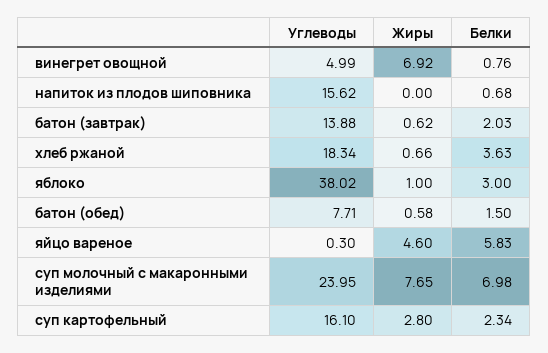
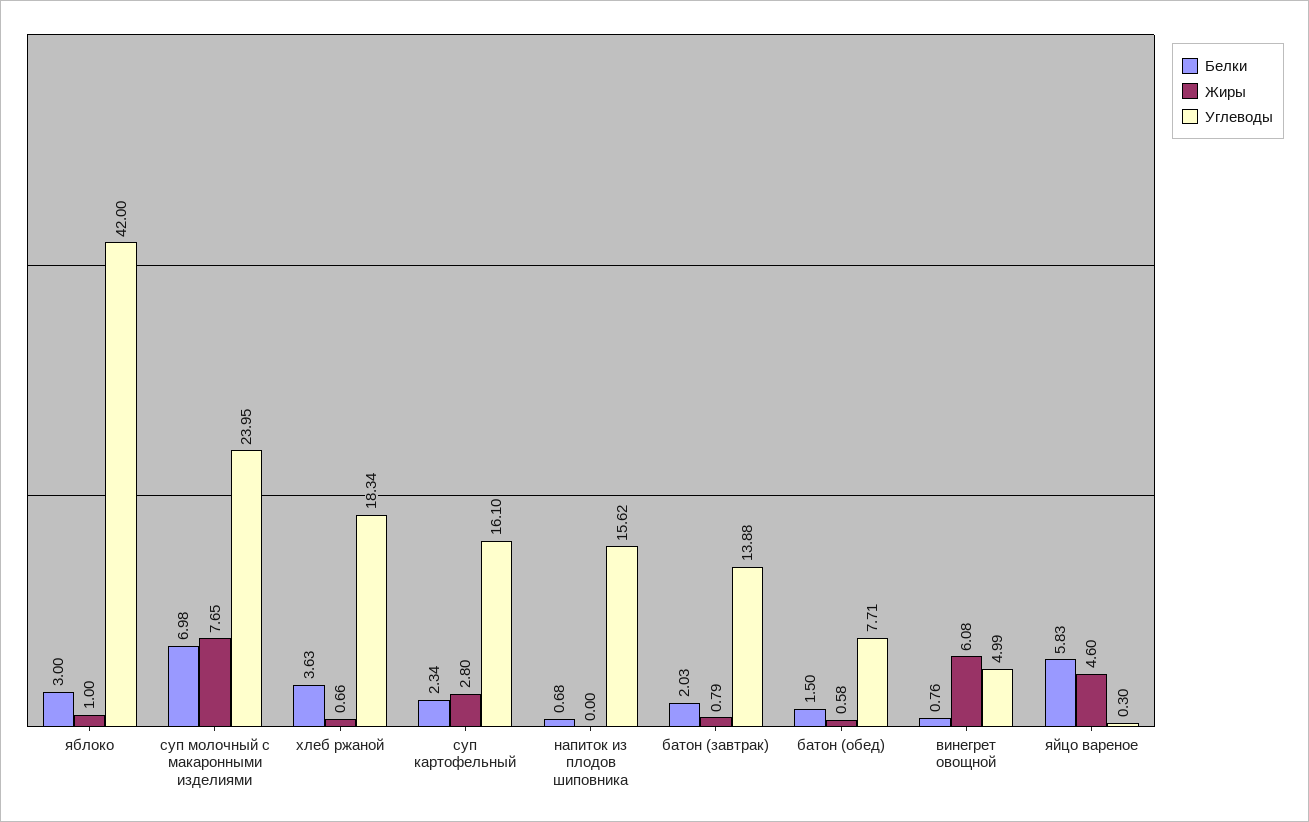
  {
    "Углеводы": {
      "винегрет овощной": 4.99,
      "напиток из плодов шиповника": 15.62,
      "батон (завтрак)": 13.88,
      "хлеб ржаной": 18.34,
-     "яблоко": 38.02,
+     "яблоко": 42,
      "батон (обед)": 7.71,
      "яйцо вареное": 0.3,
      "суп молочный с макаронными изделиями": 23.95,
      "суп картофельный": 16.1
    },
    "Жиры": {
-     "винегрет овощной": 6.92,
+     "винегрет овощной": 6.08,
      "напиток из плодов шиповника": 0,
-     "батон (завтрак)": 0.62,
+     "батон (завтрак)": 0.79,
      "хлеб ржаной": 0.66,
      "яблоко": 1,
      "батон (обед)": 0.58,
      "яйцо вареное": 4.6,
      "суп молочный с макаронными изделиями": 7.65,
      "суп картофельный": 2.8
    },
    "Белки": {
      "винегрет овощной": 0.76,
      "напиток из плодов шиповника": 0.68,
      "батон (завтрак)": 2.03,
      "хлеб ржаной": 3.63,
      "яблоко": 3,
      "батон (обед)": 1.5,
      "яйцо вареное": 5.83,
      "суп молочный с макаронными изделиями": 6.98,
      "суп картофельный": 2.34
    }
  }

